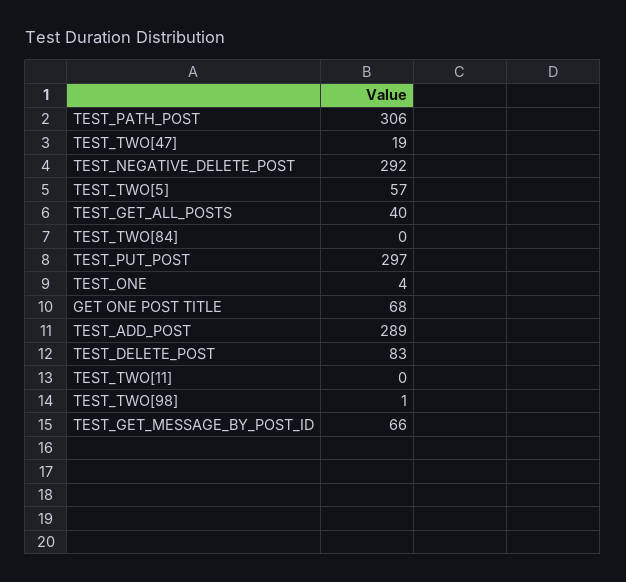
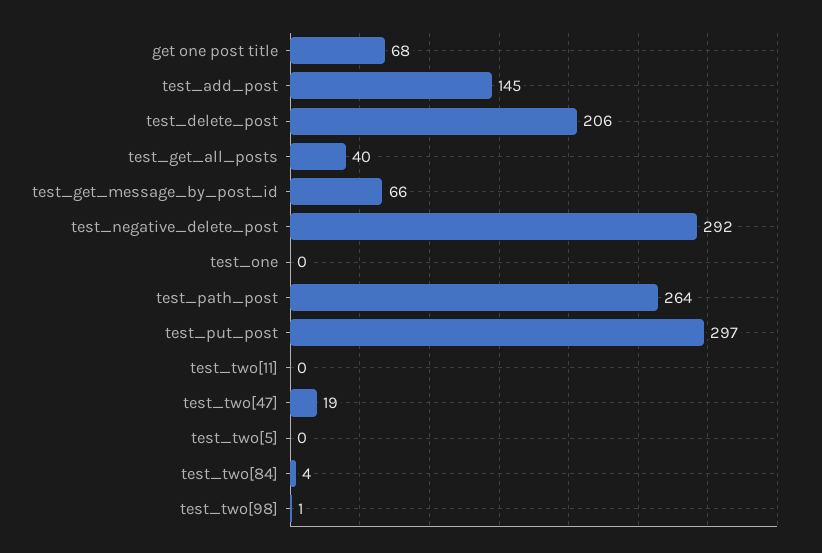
  {
-   "TEST_PATH_POST": 306,
+   "TEST_PATH_POST": 264,
    "TEST_TWO[47]": 19,
    "TEST_NEGATIVE_DELETE_POST": 292,
-   "TEST_TWO[5]": 57,
+   "TEST_TWO[5]": 0,
    "TEST_GET_ALL_POSTS": 40,
-   "TEST_TWO[84]": 0,
+   "TEST_TWO[84]": 4,
    "TEST_PUT_POST": 297,
-   "TEST_ONE": 4,
+   "TEST_ONE": 0,
    "GET ONE POST TITLE": 68,
-   "TEST_ADD_POST": 289,
+   "TEST_ADD_POST": 145,
-   "TEST_DELETE_POST": 83,
+   "TEST_DELETE_POST": 206,
    "TEST_TWO[11]": 0,
    "TEST_TWO[98]": 1,
    "TEST_GET_MESSAGE_BY_POST_ID": 66
  }

